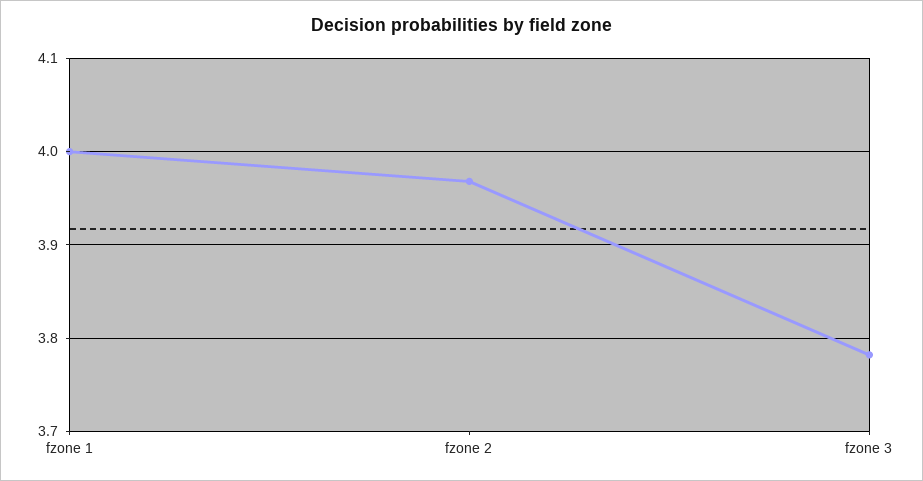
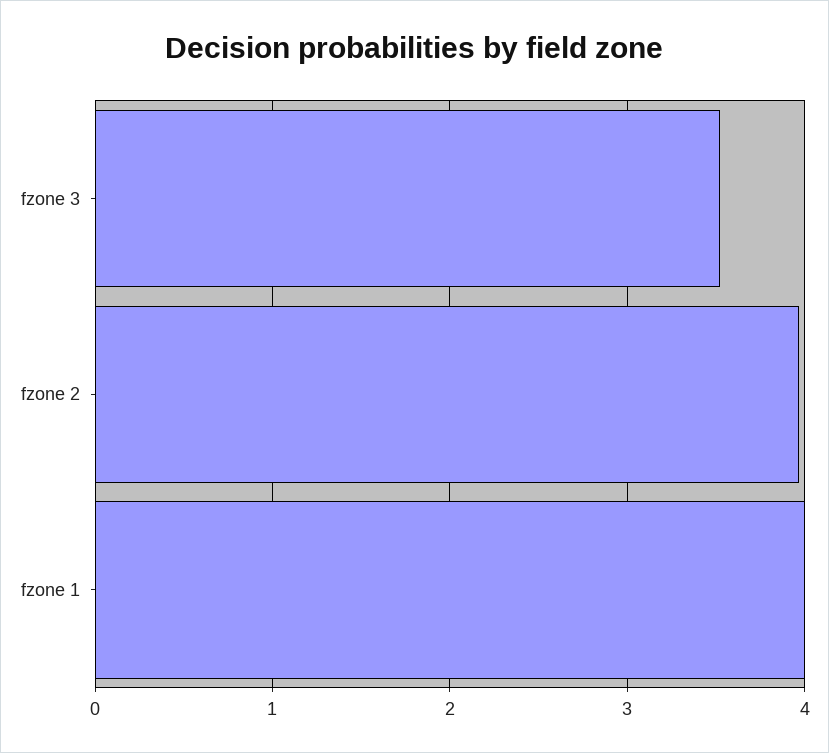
  {
    "fzone 1": 4,
    "fzone 2": 3.97,
-   "fzone 3": 3.78
+   "fzone 3": 3.5
  }

